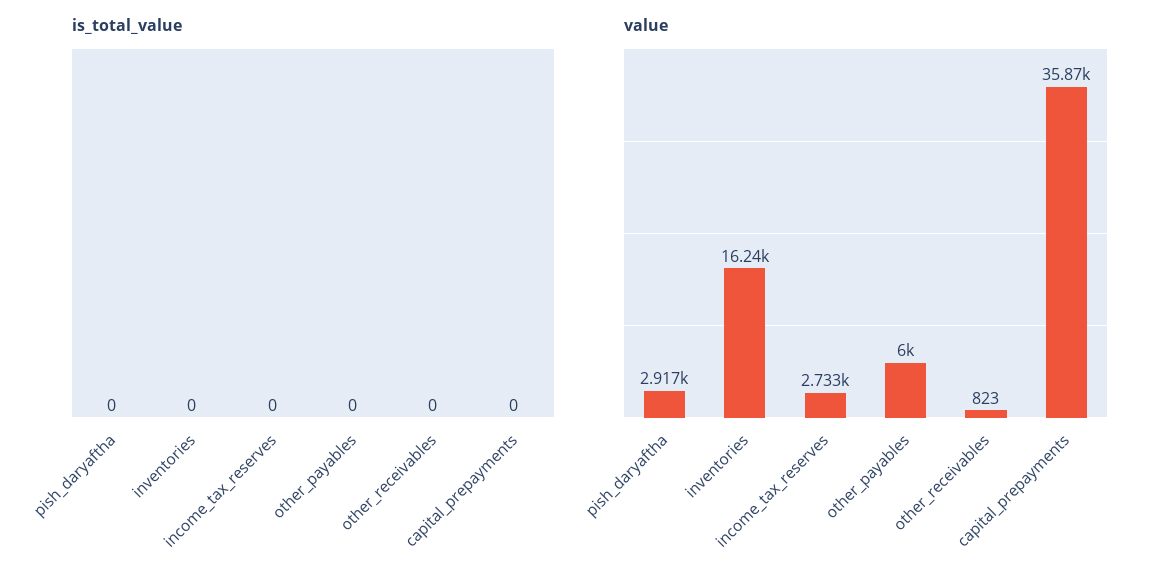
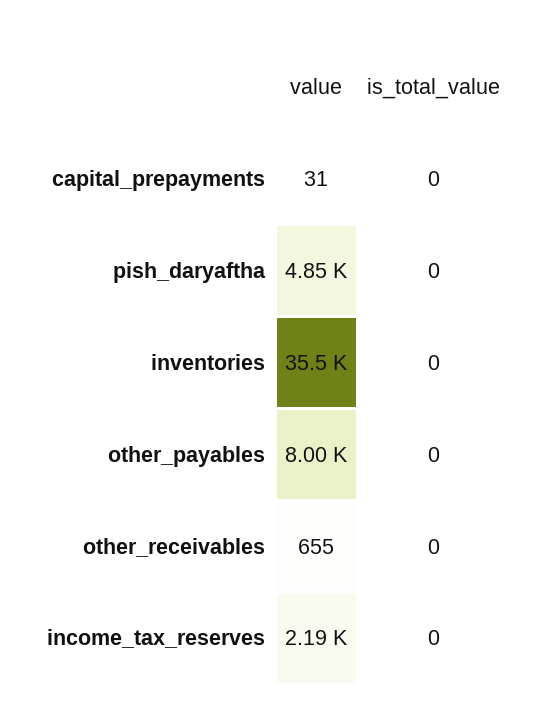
  {
    "is_total_value": {
      "pish_daryaftha": 0,
      "inventories": 0,
      "income_tax_reserves": 0,
      "other_payables": 0,
      "other_receivables": 0,
      "capital_prepayments": 0
    },
    "value": {
-     "pish_daryaftha": 2917,
+     "pish_daryaftha": 4850,
-     "inventories": 16240,
+     "inventories": 35500,
-     "income_tax_reserves": 2733,
+     "income_tax_reserves": 2190,
-     "other_payables": 6000,
+     "other_payables": 8000,
-     "other_receivables": 823,
+     "other_receivables": 655,
-     "capital_prepayments": 35870
+     "capital_prepayments": 31
    }
  }

